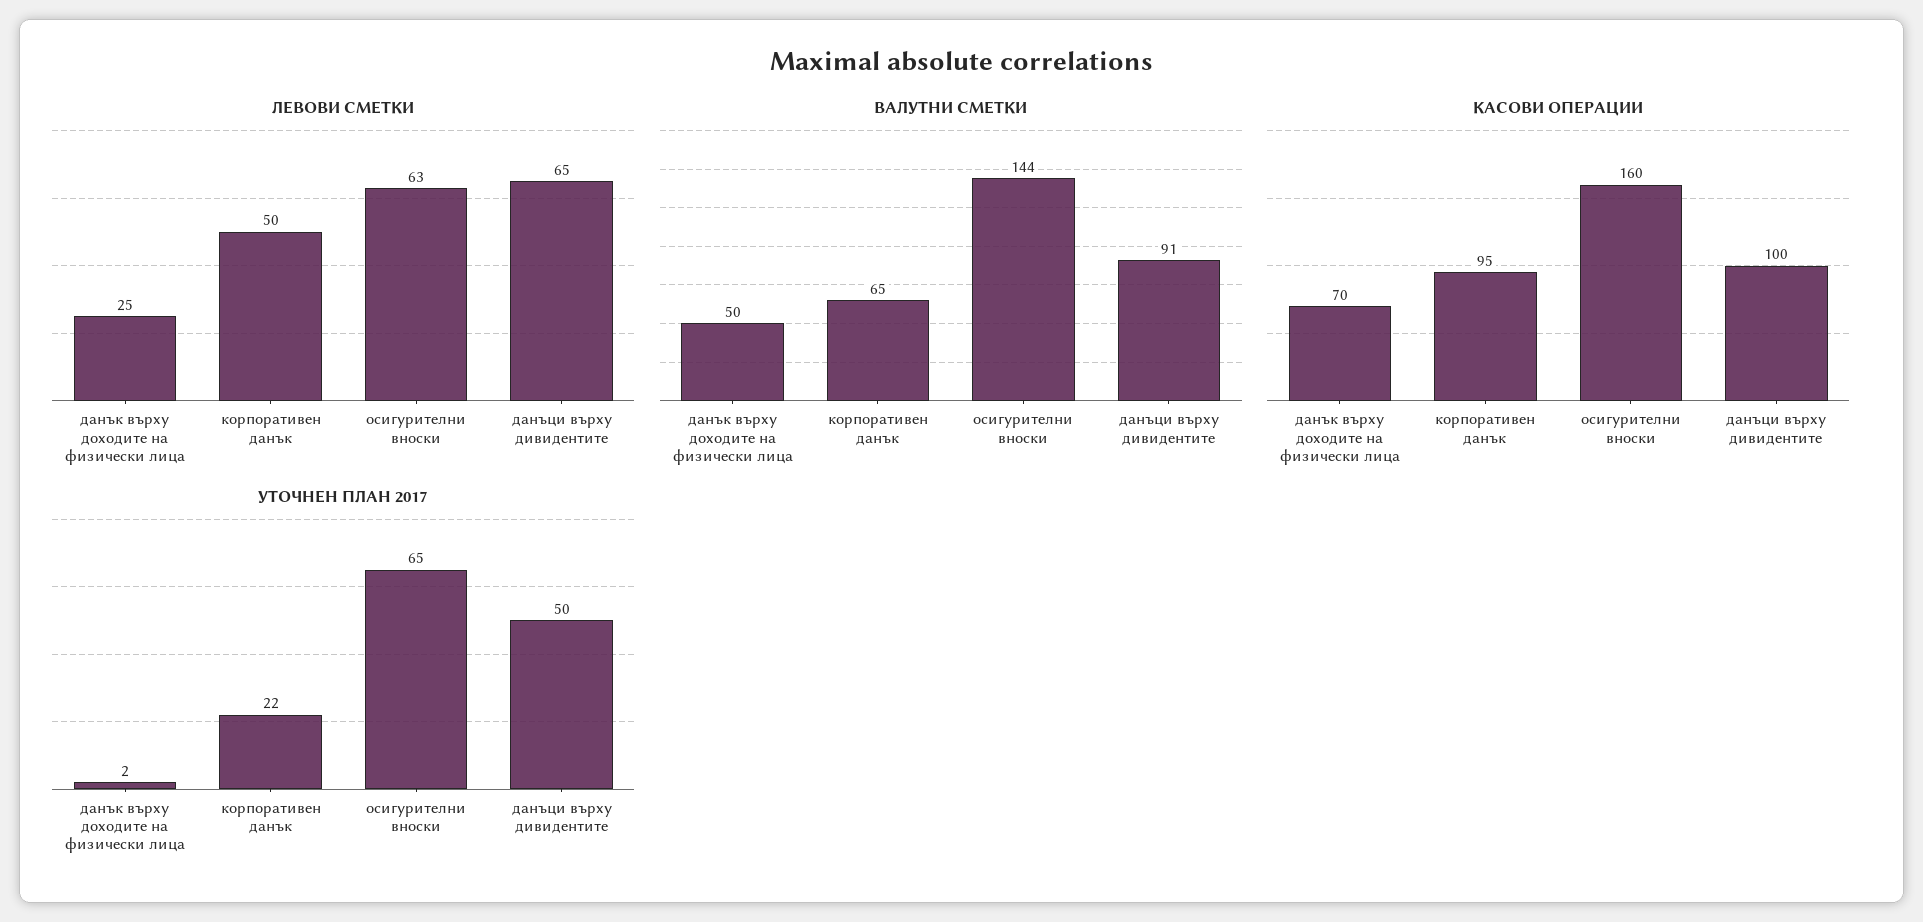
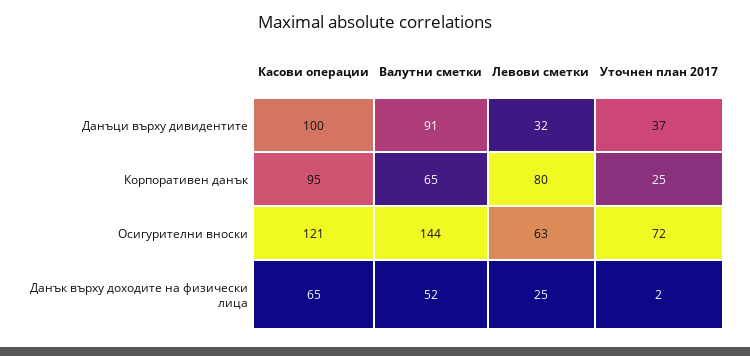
  {
    "ЛЕВОВИ СМЕТКИ": {
      "данък върху доходите на физически лица": 25,
-     "корпоративен данък": 50,
+     "корпоративен данък": 80,
      "осигурителни вноски": 63,
-     "данъци върху дивидентите": 65
+     "данъци върху дивидентите": 32
    },
    "ВАЛУТНИ СМЕТКИ": {
-     "данък върху доходите на физически лица": 50,
+     "данък върху доходите на физически лица": 52,
      "корпоративен данък": 65,
      "осигурителни вноски": 144,
      "данъци върху дивидентите": 91
    },
    "КАСОВИ ОПЕРАЦИИ": {
-     "данък върху доходите на физически лица": 70,
+     "данък върху доходите на физически лица": 65,
      "корпоративен данък": 95,
-     "осигурителни вноски": 160,
+     "осигурителни вноски": 121,
      "данъци върху дивидентите": 100
    },
    "УТОЧНЕН ПЛАН 2017": {
      "данък върху доходите на физически лица": 2,
-     "корпоративен данък": 22,
+     "корпоративен данък": 25,
-     "осигурителни вноски": 65,
+     "осигурителни вноски": 72,
-     "данъци върху дивидентите": 50
+     "данъци върху дивидентите": 37
    }
  }

